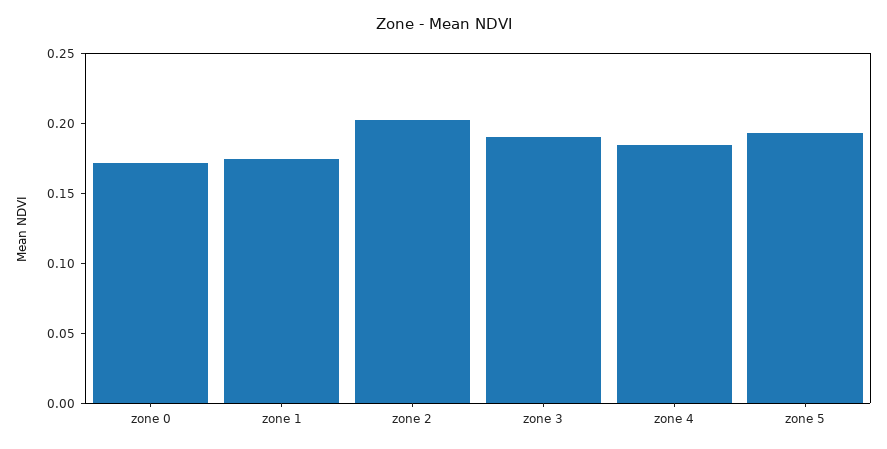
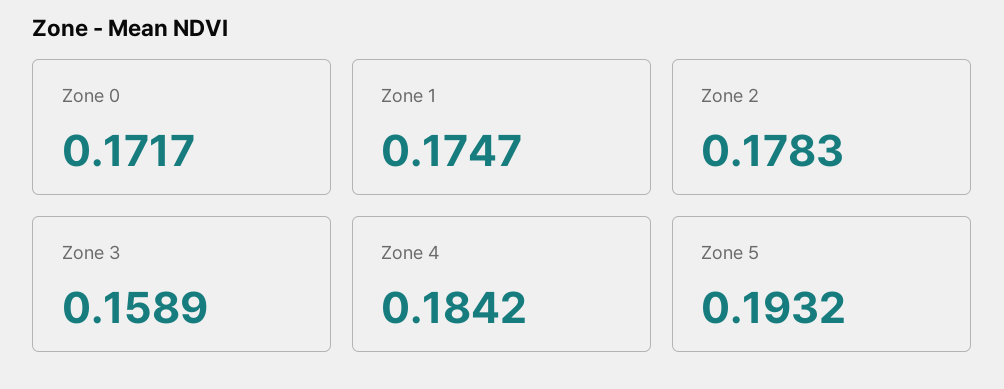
  {
    "zone 0": 0.1717,
    "zone 1": 0.1747,
-   "zone 2": 0.2,
+   "zone 2": 0.1783,
-   "zone 3": 0.19,
+   "zone 3": 0.1589,
    "zone 4": 0.1842,
    "zone 5": 0.1932
  }

